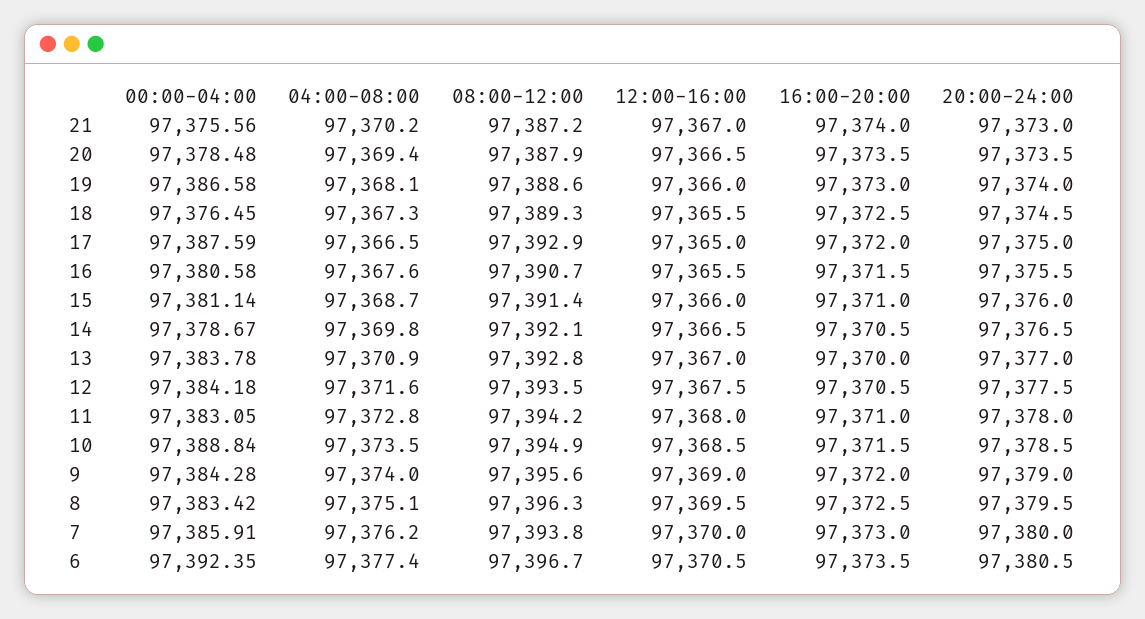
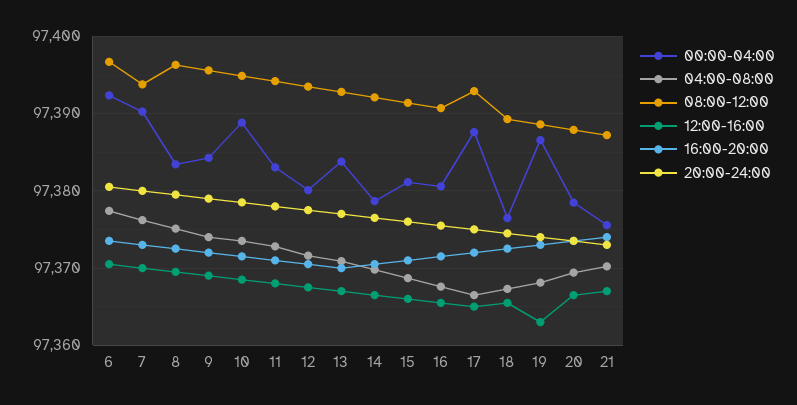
  {
    "00:00-04:00": {
      "21": 97375.56,
      "20": 97378.48,
      "19": 97386.58,
      "18": 97376.45,
      "17": 97387.59,
      "16": 97380.58,
      "15": 97381.14,
      "14": 97378.67,
      "13": 97383.78,
-     "12": 97384.18,
+     "12": 97380,
      "11": 97383.05,
      "10": 97388.84,
      "9": 97384.28,
      "8": 97383.42,
-     "7": 97385.91,
+     "7": 97390,
      "6": 97392.35
    },
    "04:00-08:00": {
      "21": 97370.2,
      "20": 97369.4,
      "19": 97368.1,
      "18": 97367.3,
      "17": 97366.5,
      "16": 97367.6,
      "15": 97368.7,
      "14": 97369.8,
      "13": 97370.9,
      "12": 97371.6,
      "11": 97372.8,
      "10": 97373.5,
      "9": 97374,
      "8": 97375.1,
      "7": 97376.2,
      "6": 97377.4
    },
    "08:00-12:00": {
      "21": 97387.2,
      "20": 97387.9,
      "19": 97388.6,
      "18": 97389.3,
      "17": 97392.9,
      "16": 97390.7,
      "15": 97391.4,
      "14": 97392.1,
      "13": 97392.8,
      "12": 97393.5,
      "11": 97394.2,
      "10": 97394.9,
      "9": 97395.6,
      "8": 97396.3,
      "7": 97393.8,
      "6": 97396.7
    },
    "12:00-16:00": {
      "21": 97367,
      "20": 97366.5,
-     "19": 97366,
+     "19": 97363,
      "18": 97365.5,
      "17": 97365,
      "16": 97365.5,
      "15": 97366,
      "14": 97366.5,
      "13": 97367,
      "12": 97367.5,
      "11": 97368,
      "10": 97368.5,
      "9": 97369,
      "8": 97369.5,
      "7": 97370,
      "6": 97370.5
    },
    "16:00-20:00": {
      "21": 97374,
      "20": 97373.5,
      "19": 97373,
      "18": 97372.5,
      "17": 97372,
      "16": 97371.5,
      "15": 97371,
      "14": 97370.5,
      "13": 97370,
      "12": 97370.5,
      "11": 97371,
      "10": 97371.5,
      "9": 97372,
      "8": 97372.5,
      "7": 97373,
      "6": 97373.5
    },
    "20:00-24:00": {
      "21": 97373,
      "20": 97373.5,
      "19": 97374,
      "18": 97374.5,
      "17": 97375,
      "16": 97375.5,
      "15": 97376,
      "14": 97376.5,
      "13": 97377,
      "12": 97377.5,
      "11": 97378,
      "10": 97378.5,
      "9": 97379,
      "8": 97379.5,
      "7": 97380,
      "6": 97380.5
    }
  }

